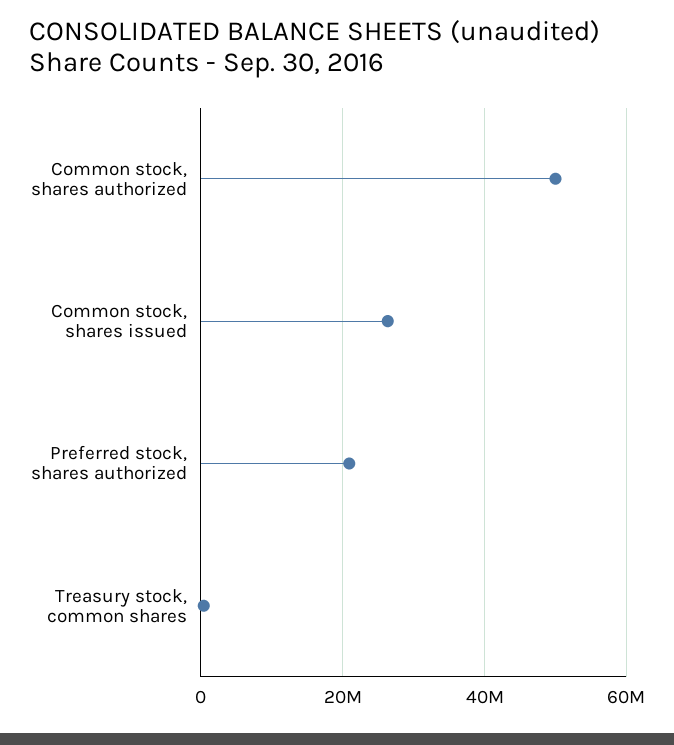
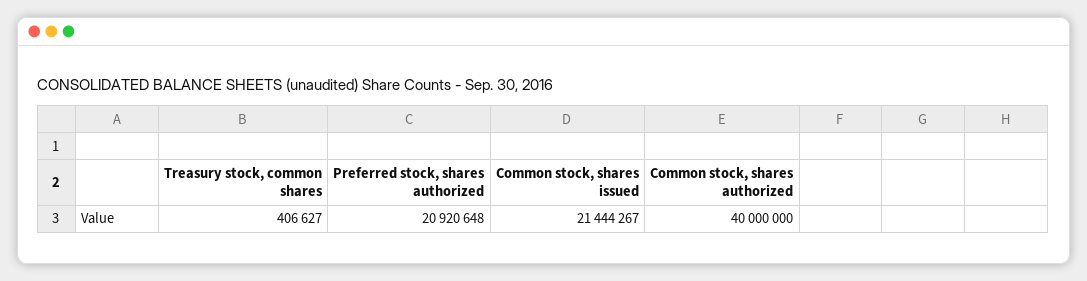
  {
-   "Common stock, shares authorized": 50000000,
+   "Common stock, shares authorized": 40000000,
-   "Common stock, shares issued": 26000000,
+   "Common stock, shares issued": 21444267,
    "Preferred stock, shares authorized": 20920648,
    "Treasury stock, common shares": 406627
  }

